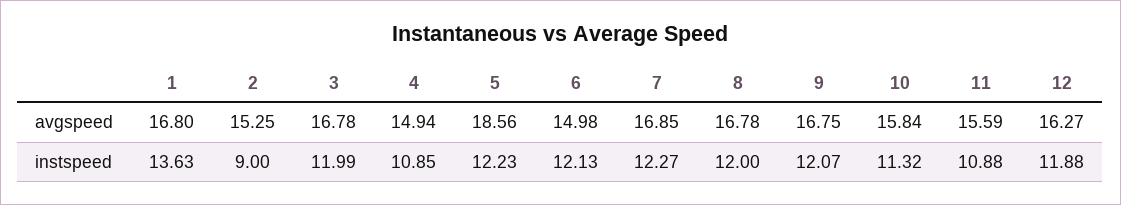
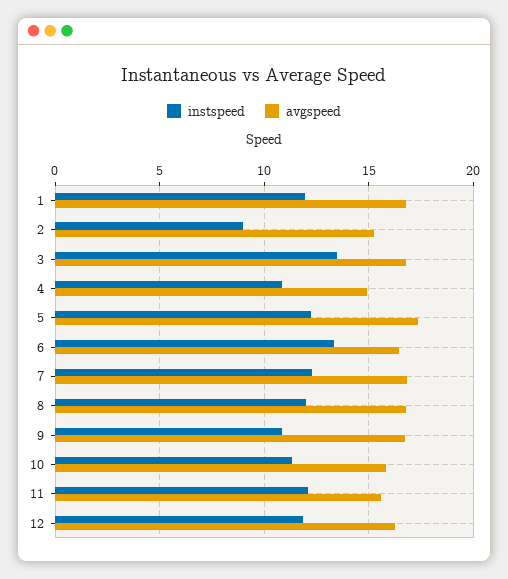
  {
    "avgspeed": {
      "1": 16.8,
      "2": 15.25,
      "3": 16.78,
      "4": 14.94,
-     "5": 18.56,
+     "5": 17.5,
-     "6": 14.98,
+     "6": 16.5,
      "7": 16.85,
      "8": 16.78,
      "9": 16.75,
      "10": 15.84,
      "11": 15.59,
      "12": 16.27
    },
    "instspeed": {
-     "1": 13.63,
+     "1": 12,
      "2": 9,
-     "3": 11.99,
+     "3": 13.5,
      "4": 10.85,
      "5": 12.23,
-     "6": 12.13,
+     "6": 13.5,
      "7": 12.27,
      "8": 12,
-     "9": 12.07,
+     "9": 11,
      "10": 11.32,
-     "11": 10.88,
+     "11": 12,
      "12": 11.88
    }
  }

